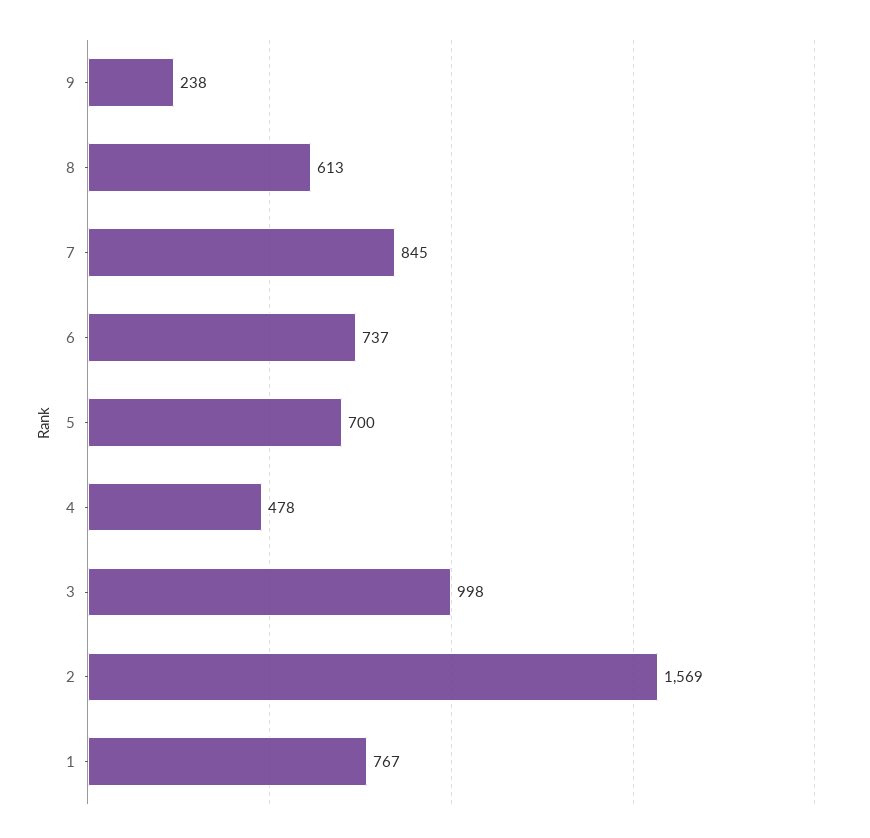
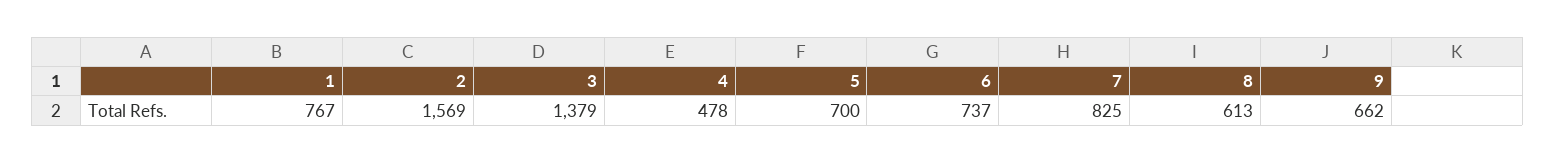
  {
-   "9": 238,
+   "9": 662,
    "8": 613,
-   "7": 845,
+   "7": 825,
    "6": 737,
    "5": 700,
    "4": 478,
-   "3": 998,
+   "3": 1379,
    "2": 1569,
    "1": 767
  }

